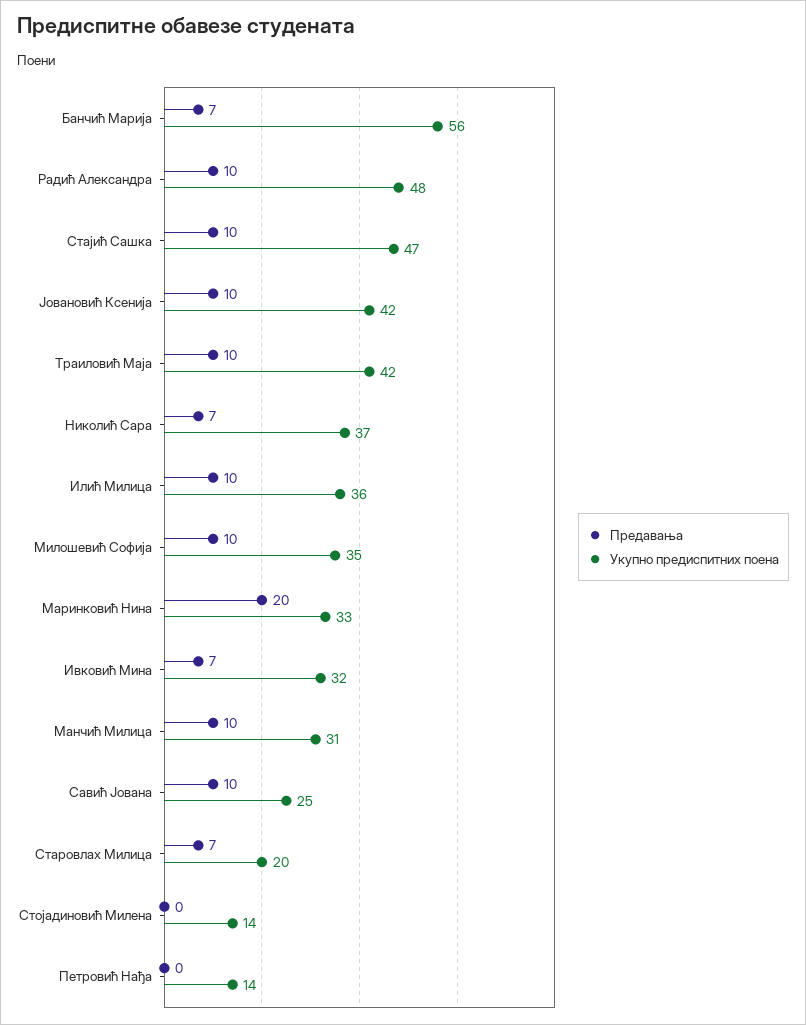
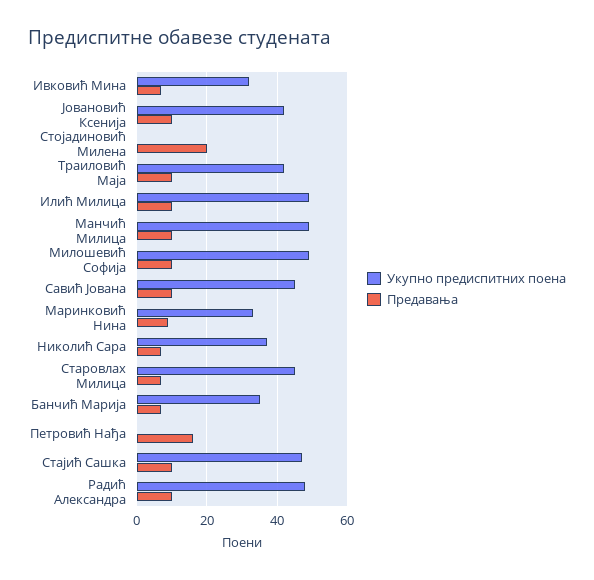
  {
    "Предавања": {
      "Банчић Марија": 7,
      "Радић Александра": 10,
      "Стајић Сашка": 10,
      "Јовановић Ксенија": 10,
      "Траиловић Маја": 10,
      "Николић Сара": 7,
      "Илић Милица": 10,
      "Милошевић Софија": 10,
-     "Маринковић Нина": 20,
+     "Маринковић Нина": 10,
      "Ивковић Мина": 7,
      "Манчић Милица": 10,
      "Савић Јована": 10,
      "Старовлах Милица": 7,
-     "Стојадиновић Милена": 0,
+     "Стојадиновић Милена": 20,
-     "Петровић Нађа": 0
+     "Петровић Нађа": 15
    },
    "Укупно предиспитних поена": {
-     "Банчић Марија": 56,
+     "Банчић Марија": 35,
      "Радић Александра": 48,
      "Стајић Сашка": 47,
      "Јовановић Ксенија": 42,
      "Траиловић Маја": 42,
      "Николић Сара": 37,
-     "Илић Милица": 36,
+     "Илић Милица": 50,
-     "Милошевић Софија": 35,
+     "Милошевић Софија": 50,
      "Маринковић Нина": 33,
      "Ивковић Мина": 32,
-     "Манчић Милица": 31,
+     "Манчић Милица": 50,
-     "Савић Јована": 25,
+     "Савић Јована": 45,
-     "Старовлах Милица": 20,
+     "Старовлах Милица": 45,
-     "Стојадиновић Милена": 14,
+     "Стојадиновић Милена": 0,
-     "Петровић Нађа": 14
+     "Петровић Нађа": 0
    }
  }

